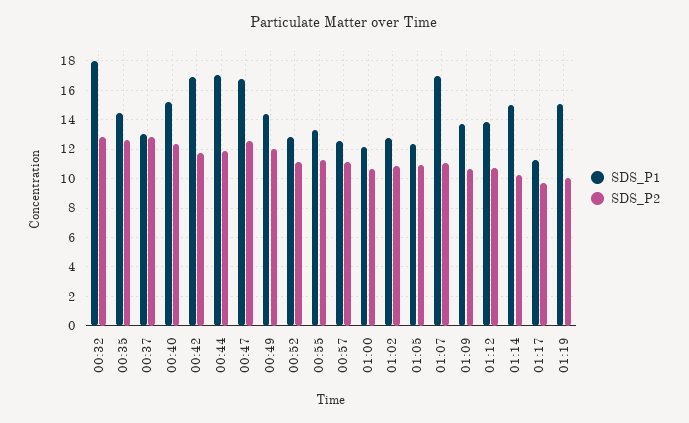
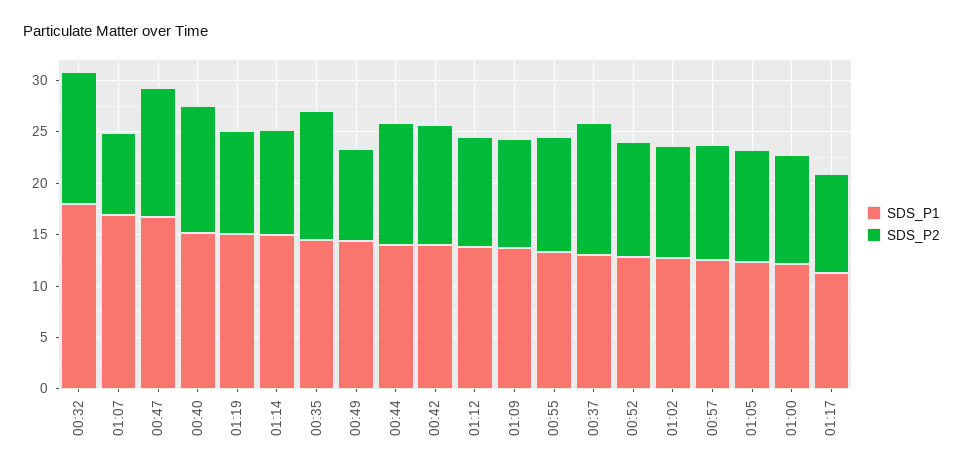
  {
    "SDS_P1": {
      "00:32": 18,
      "00:35": 14.5,
      "00:37": 13,
      "00:40": 15,
-     "00:42": 17,
+     "00:42": 14,
-     "00:44": 17,
+     "00:44": 14,
      "00:47": 17,
      "00:49": 14.5,
      "00:52": 13,
      "00:55": 13.5,
      "00:57": 12.5,
      "01:00": 12,
      "01:02": 13,
      "01:05": 12.5,
      "01:07": 17,
      "01:09": 13.5,
      "01:12": 14,
      "01:14": 15,
      "01:17": 11,
      "01:19": 15
    },
    "SDS_P2": {
      "00:32": 13,
      "00:35": 12.5,
      "00:37": 13,
      "00:40": 12.5,
      "00:42": 11.5,
      "00:44": 12,
      "00:47": 12.5,
-     "00:49": 12,
+     "00:49": 9,
      "00:52": 11,
      "00:55": 11.5,
      "00:57": 11,
      "01:00": 10.5,
      "01:02": 11,
      "01:05": 11,
-     "01:07": 11,
+     "01:07": 8,
      "01:09": 10.5,
      "01:12": 10.5,
      "01:14": 10,
      "01:17": 9.5,
      "01:19": 10
    }
  }

